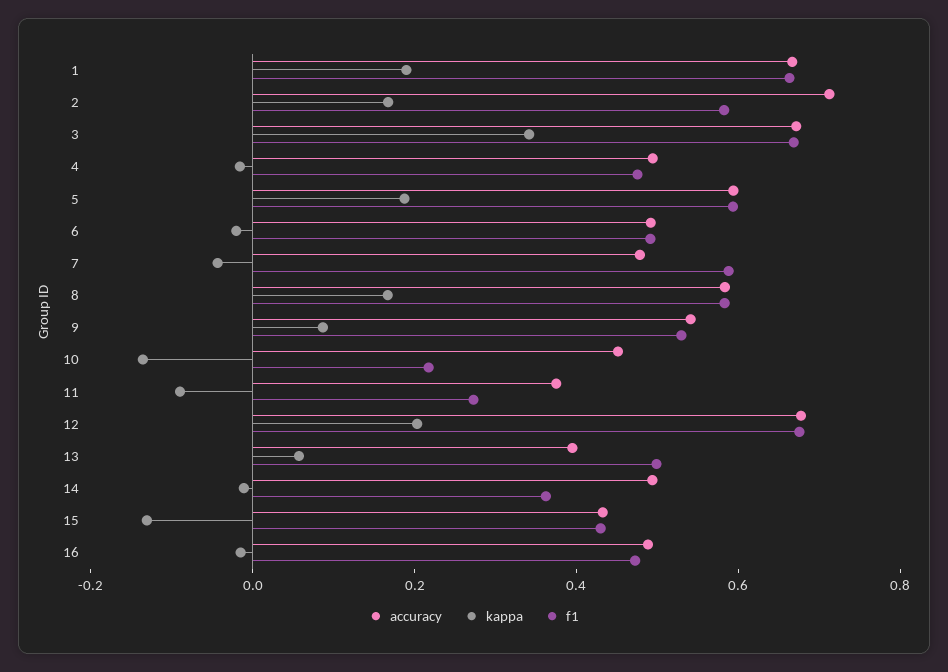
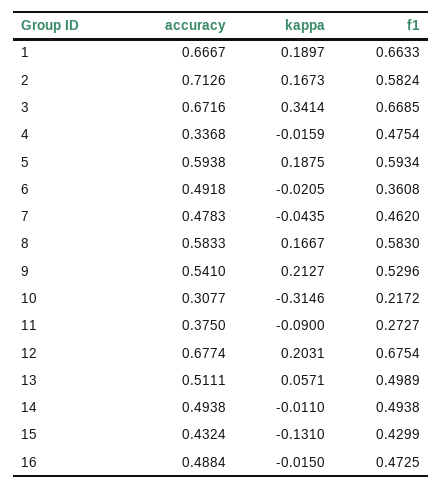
  {
    "accuracy": {
      "1": 0.6667,
      "2": 0.7126,
      "3": 0.6716,
-     "4": 0.5,
+     "4": 0.3368,
      "5": 0.5938,
      "6": 0.4918,
      "7": 0.4783,
      "8": 0.5833,
      "9": 0.541,
-     "10": 0.45,
+     "10": 0.3077,
      "11": 0.375,
      "12": 0.6774,
-     "13": 0.4,
+     "13": 0.5111,
      "14": 0.4938,
      "15": 0.4324,
      "16": 0.4884
    },
    "kappa": {
      "1": 0.1897,
      "2": 0.1673,
      "3": 0.3414,
      "4": -0.0159,
      "5": 0.1875,
      "6": -0.0205,
      "7": -0.0435,
      "8": 0.1667,
-     "9": 0.1,
+     "9": 0.2127,
-     "10": -0.15,
+     "10": -0.3146,
      "11": -0.09,
      "12": 0.2031,
      "13": 0.0571,
      "14": -0.011,
      "15": -0.131,
      "16": -0.015
    },
    "f1": {
      "1": 0.6633,
      "2": 0.5824,
      "3": 0.6685,
      "4": 0.4754,
      "5": 0.5934,
-     "6": 0.5,
+     "6": 0.3608,
-     "7": 0.6,
+     "7": 0.462,
      "8": 0.583,
      "9": 0.5296,
      "10": 0.2172,
      "11": 0.2727,
      "12": 0.6754,
      "13": 0.4989,
-     "14": 0.35,
+     "14": 0.4938,
      "15": 0.4299,
      "16": 0.4725
    }
  }

